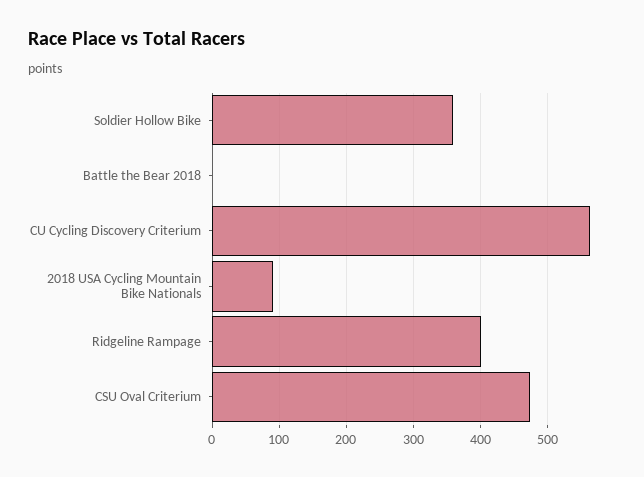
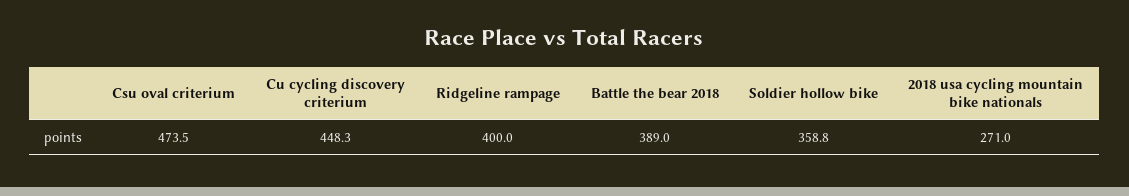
  {
    "Soldier Hollow Bike": 358.8,
-   "Battle the Bear 2018": 0,
+   "Battle the Bear 2018": 389,
-   "CU Cycling Discovery Criterium": 560,
+   "CU Cycling Discovery Criterium": 448.3,
-   "2018 USA Cycling Mountain Bike Nationals": 90,
+   "2018 USA Cycling Mountain Bike Nationals": 271,
    "Ridgeline Rampage": 400,
    "CSU Oval Criterium": 473.5
  }

